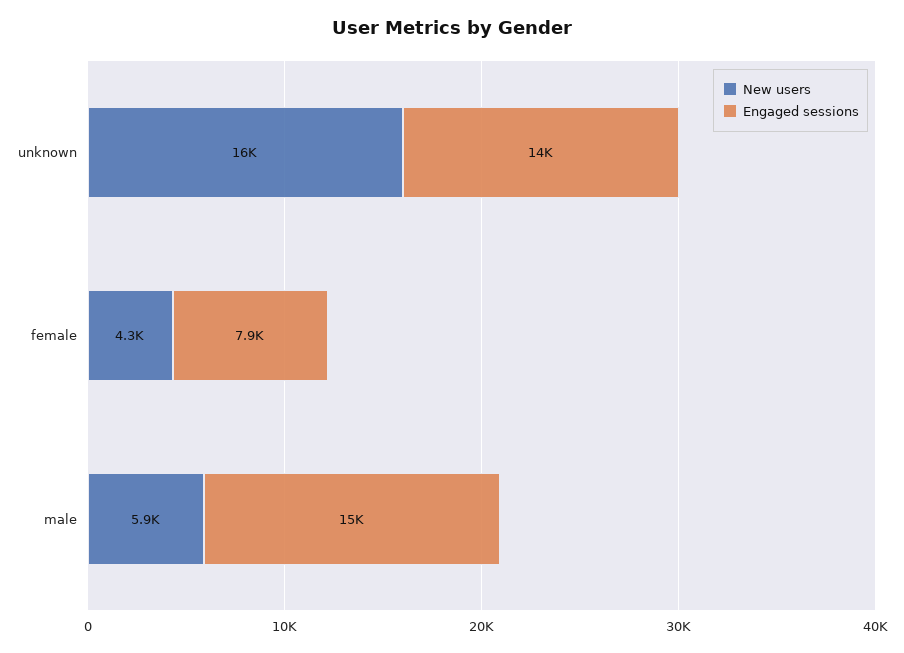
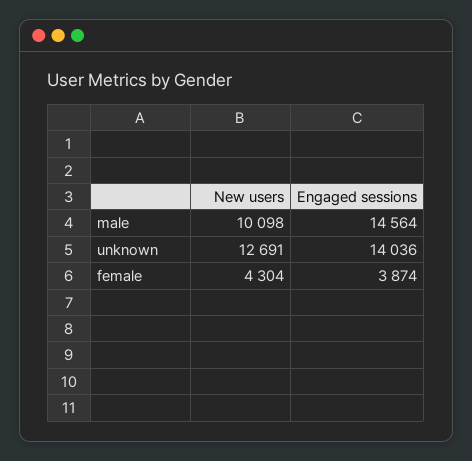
  {
    "New users": {
-     "unknown": 16000,
+     "unknown": 12691,
      "female": 4304,
-     "male": 5900
+     "male": 10098
    },
    "Engaged sessions": {
      "unknown": 14036,
-     "female": 7900,
+     "female": 3874,
      "male": 14564
    }
  }

